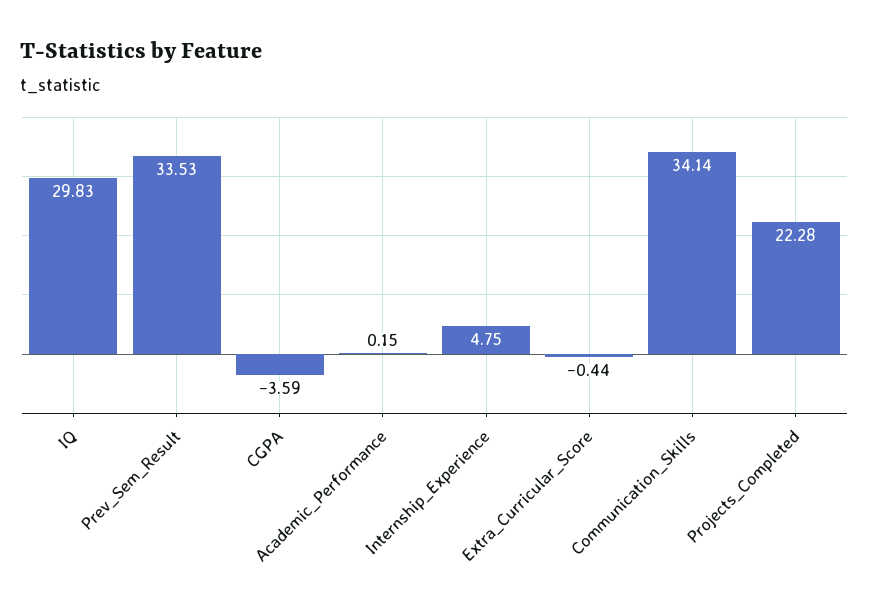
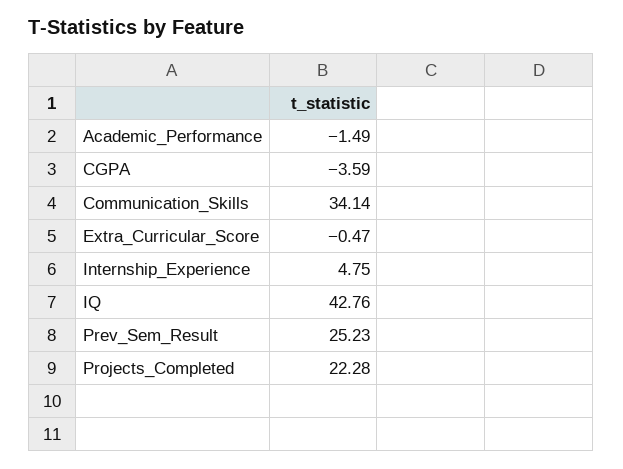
  {
-   "IQ": 29.83,
+   "IQ": 42.76,
-   "Prev_Sem_Result": 33.53,
+   "Prev_Sem_Result": 25.23,
    "CGPA": -3.59,
-   "Academic_Performance": 0.15,
+   "Academic_Performance": -1.49,
    "Internship_Experience": 4.75,
-   "Extra_Curricular_Score": -0.44,
+   "Extra_Curricular_Score": -0.47,
    "Communication_Skills": 34.14,
    "Projects_Completed": 22.28
  }

